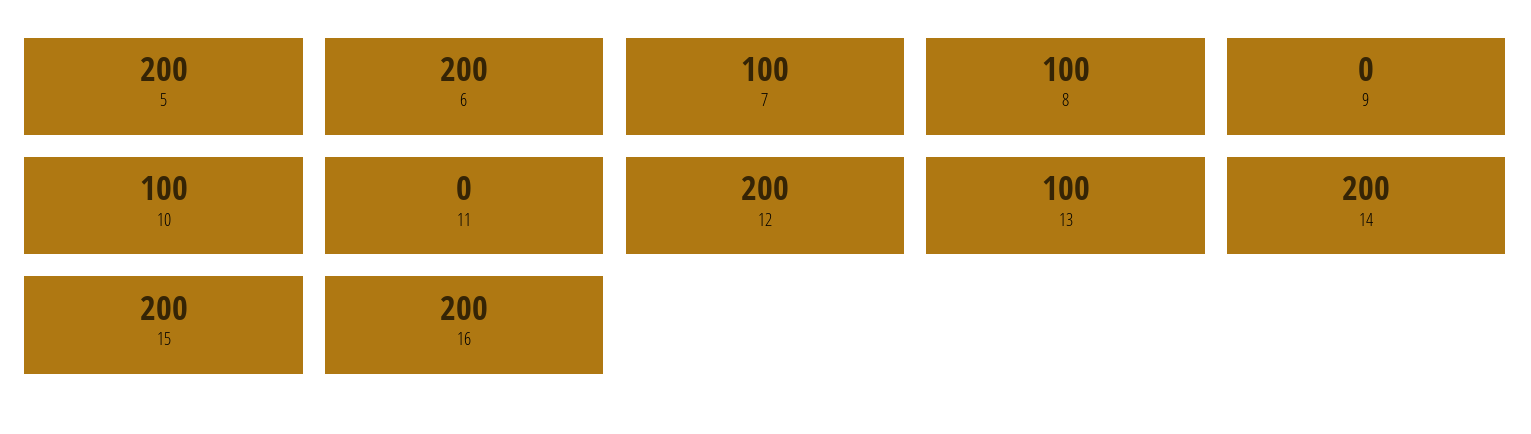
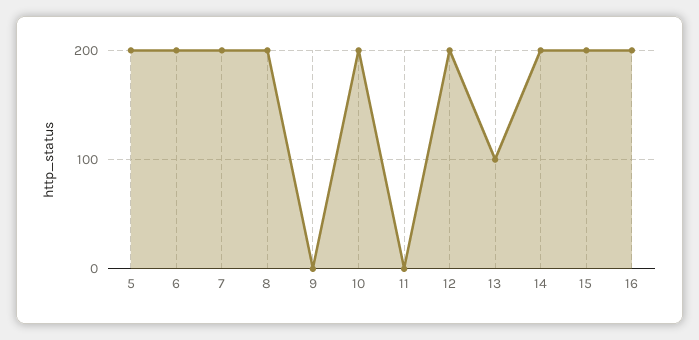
  {
    "5": 200,
    "6": 200,
-   "7": 100,
+   "7": 200,
-   "8": 100,
+   "8": 200,
    "9": 0,
-   "10": 100,
+   "10": 200,
    "11": 0,
    "12": 200,
    "13": 100,
    "14": 200,
    "15": 200,
    "16": 200
  }

